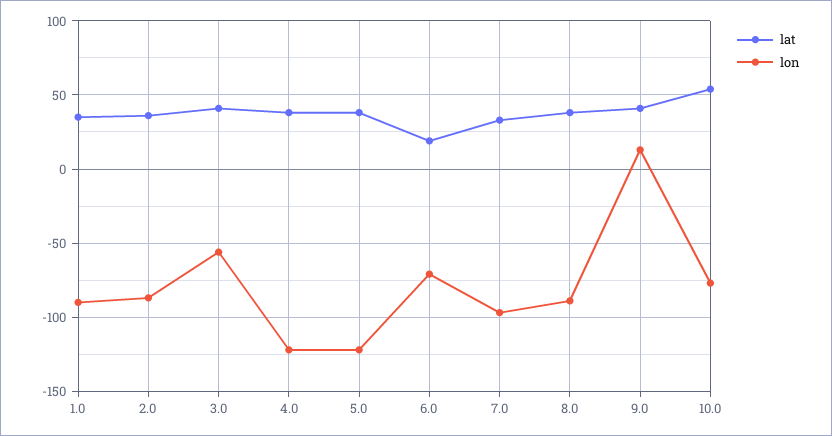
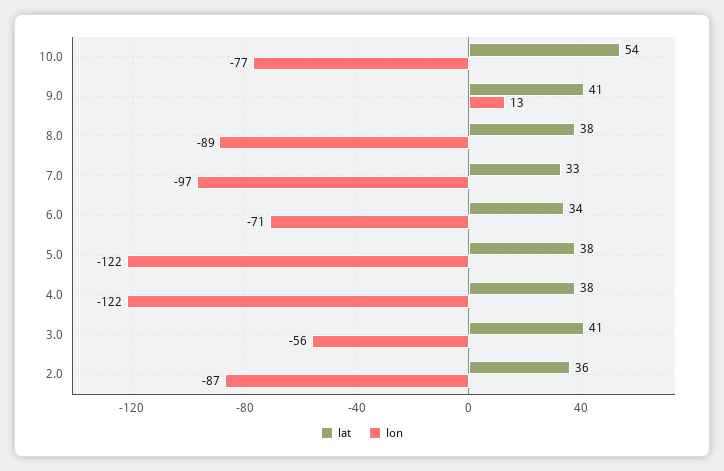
  {
    "lat": {
-     "1.0": 35,
      "2.0": 36,
      "3.0": 41,
      "4.0": 38,
      "5.0": 38,
-     "6.0": 20,
+     "6.0": 34,
      "7.0": 33,
      "8.0": 38,
      "9.0": 41,
      "10.0": 54
    },
    "lon": {
-     "1.0": -90,
      "2.0": -87,
      "3.0": -56,
      "4.0": -122,
      "5.0": -122,
      "6.0": -71,
      "7.0": -97,
      "8.0": -89,
      "9.0": 13,
      "10.0": -77
    }
  }

